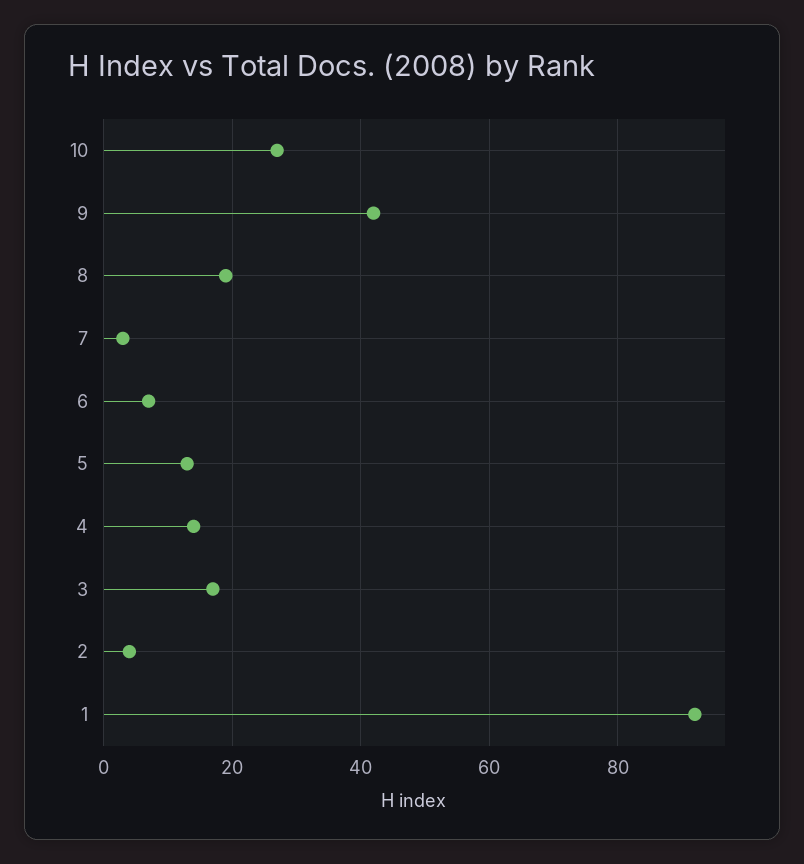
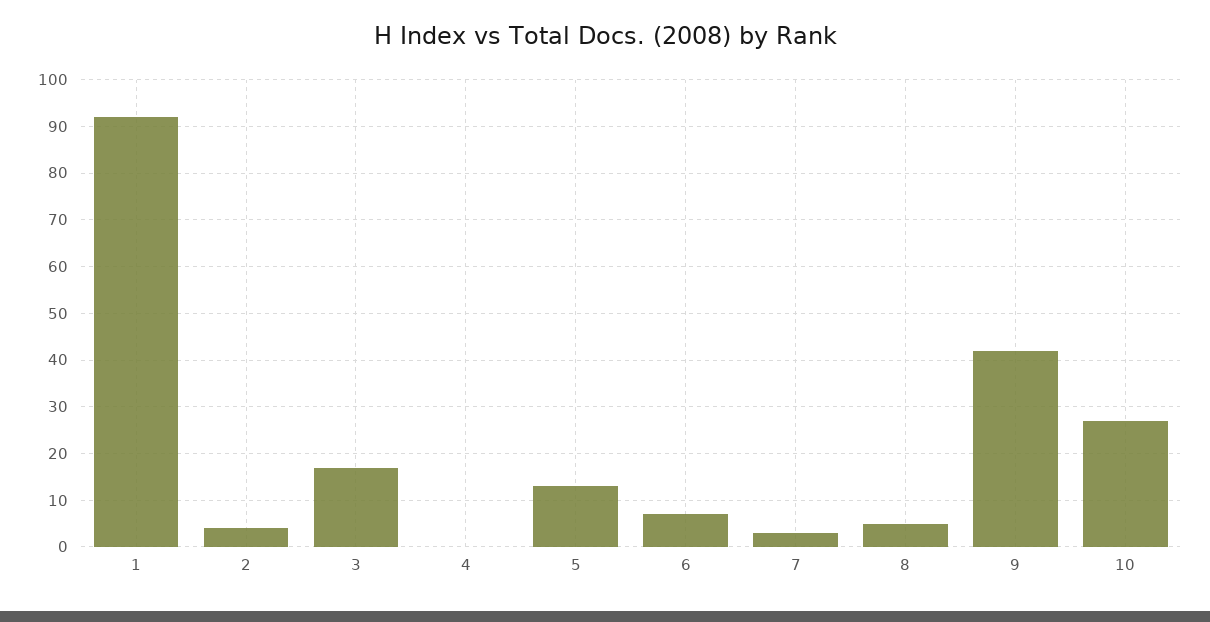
  {
    "10": 25,
    "9": 40,
-   "8": 20,
+   "8": 5,
    "7": 5,
    "6": 5,
    "5": 15,
-   "4": 15,
+   "4": 0,
    "3": 15,
    "2": 5,
    "1": 90
  }

